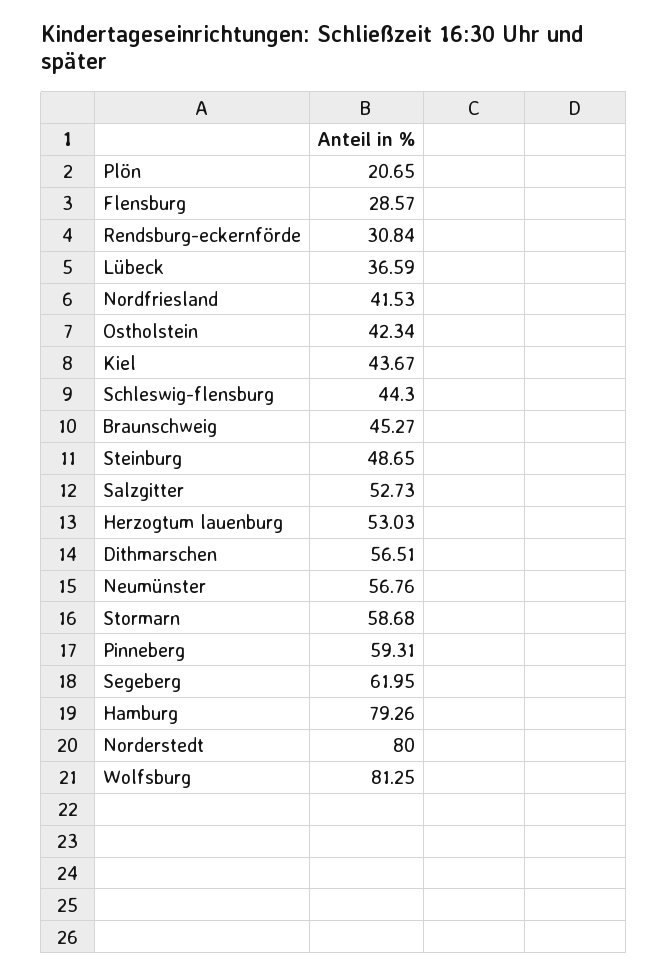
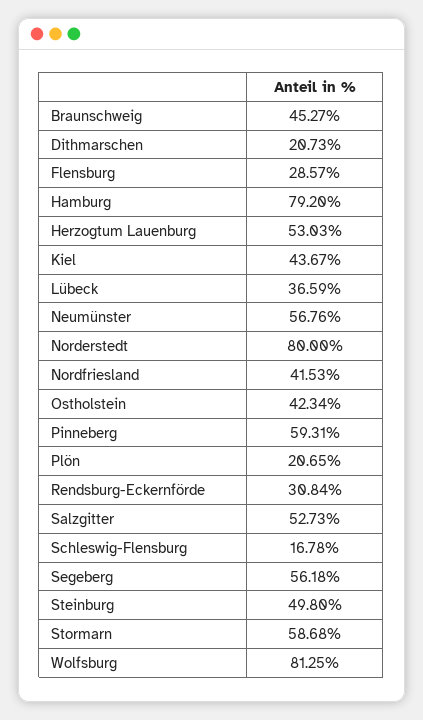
  {
    "Plön": 20.65,
    "Flensburg": 28.57,
    "Rendsburg-eckernförde": 30.84,
    "Lübeck": 36.59,
    "Nordfriesland": 41.53,
    "Ostholstein": 42.34,
    "Kiel": 43.67,
-   "Schleswig-flensburg": 44.3,
+   "Schleswig-flensburg": 16.78,
    "Braunschweig": 45.27,
-   "Steinburg": 48.65,
+   "Steinburg": 49.8,
    "Salzgitter": 52.73,
    "Herzogtum lauenburg": 53.03,
-   "Dithmarschen": 56.51,
+   "Dithmarschen": 20.73,
    "Neumünster": 56.76,
    "Stormarn": 58.68,
    "Pinneberg": 59.31,
-   "Segeberg": 61.95,
+   "Segeberg": 56.18,
-   "Hamburg": 79.26,
+   "Hamburg": 79.2,
    "Norderstedt": 80,
    "Wolfsburg": 81.25
  }

